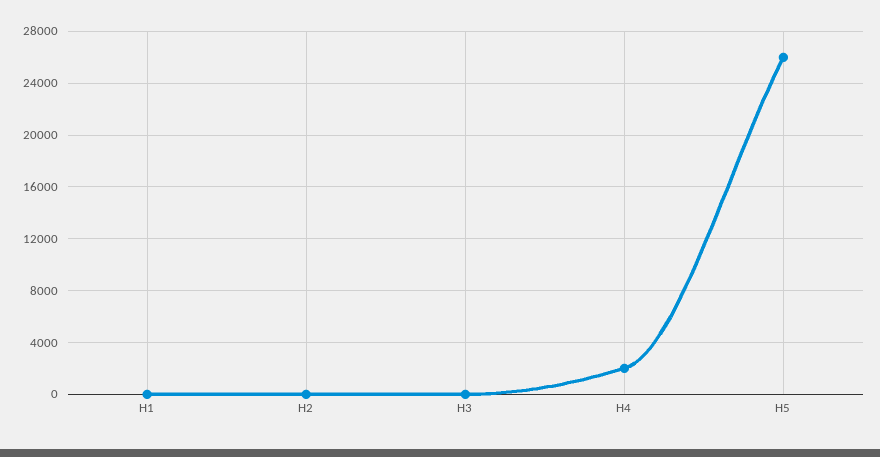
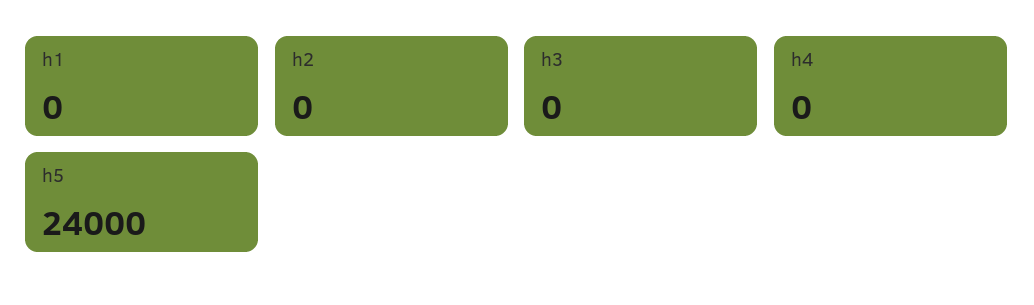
  {
    "H1": 0,
    "H2": 0,
    "H3": 0,
-   "H4": 2000,
+   "H4": 0,
-   "H5": 26000
+   "H5": 24000
  }

